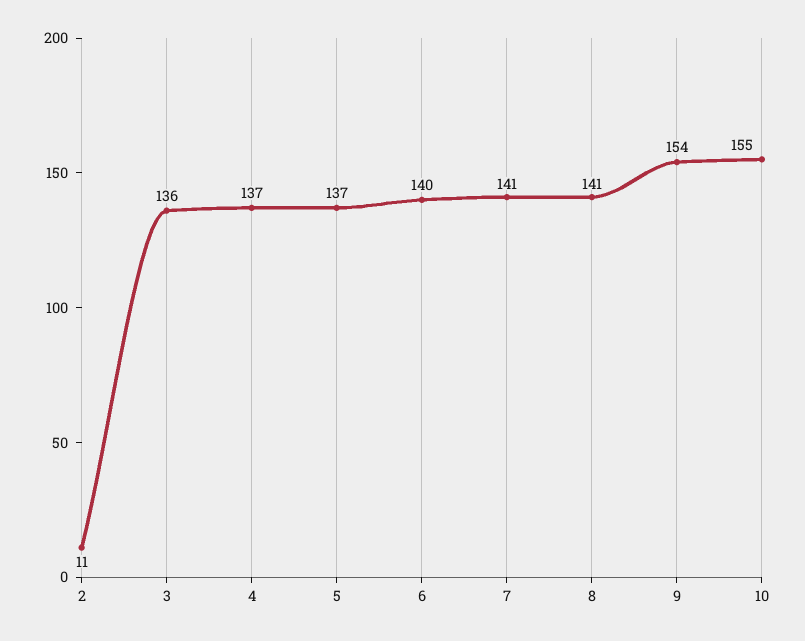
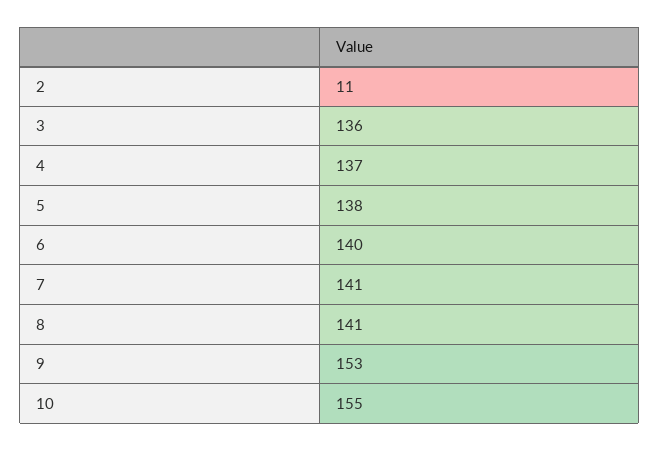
  {
    "2": 11,
    "3": 136,
    "4": 137,
-   "5": 137,
+   "5": 138,
    "6": 140,
    "7": 141,
    "8": 141,
-   "9": 154,
+   "9": 153,
    "10": 155
  }

